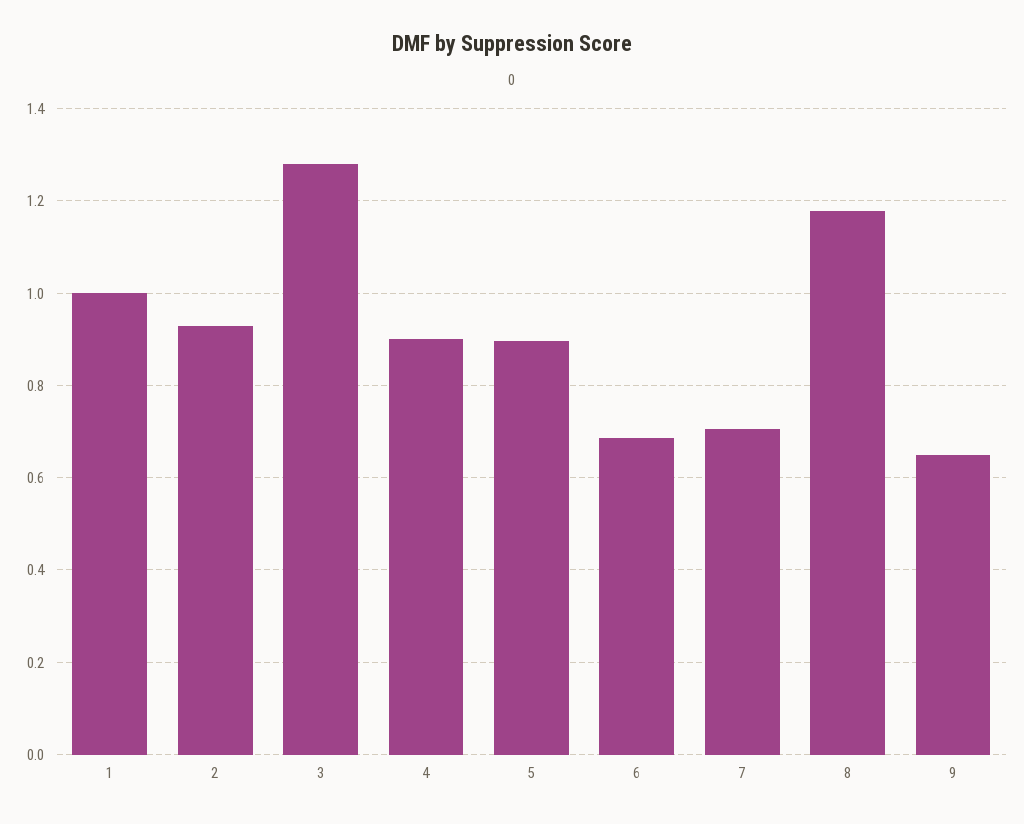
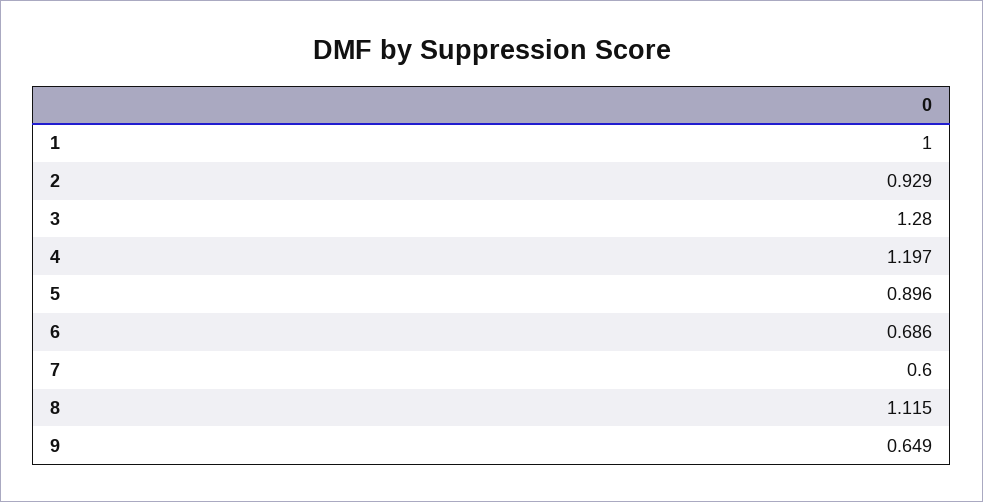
  {
    "1": 1,
    "2": 0.929,
    "3": 1.28,
-   "4": 0.9,
+   "4": 1.197,
    "5": 0.896,
    "6": 0.686,
-   "7": 0.7,
+   "7": 0.6,
-   "8": 1.18,
+   "8": 1.115,
    "9": 0.649
  }

